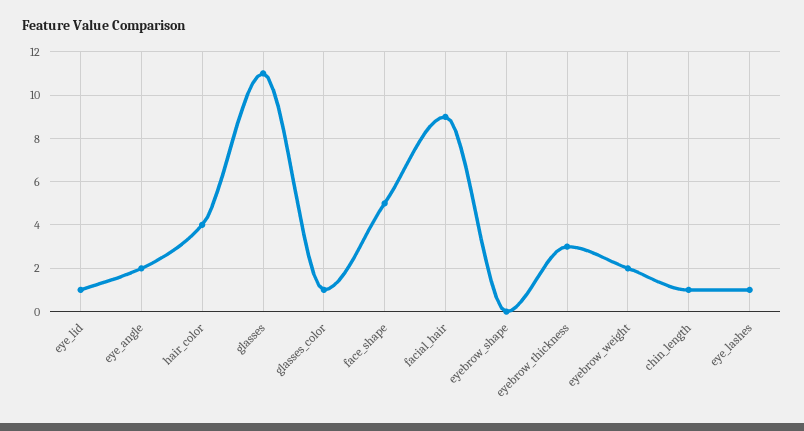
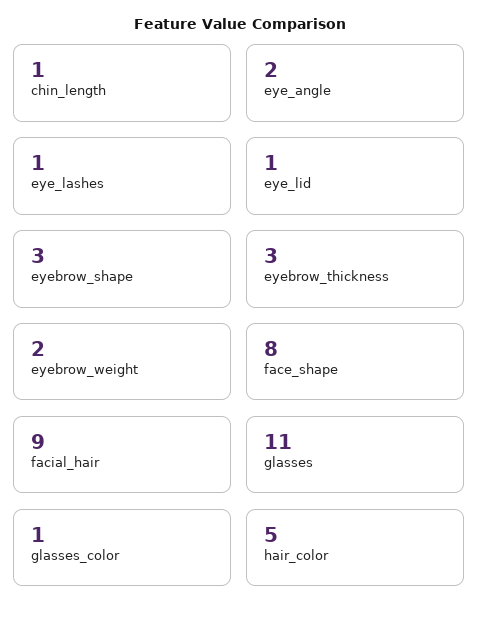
  {
    "eye_lid": 1,
    "eye_angle": 2,
-   "hair_color": 4,
+   "hair_color": 5,
    "glasses": 11,
    "glasses_color": 1,
-   "face_shape": 5,
+   "face_shape": 8,
    "facial_hair": 9,
-   "eyebrow_shape": 0,
+   "eyebrow_shape": 3,
    "eyebrow_thickness": 3,
    "eyebrow_weight": 2,
    "chin_length": 1,
    "eye_lashes": 1
  }

